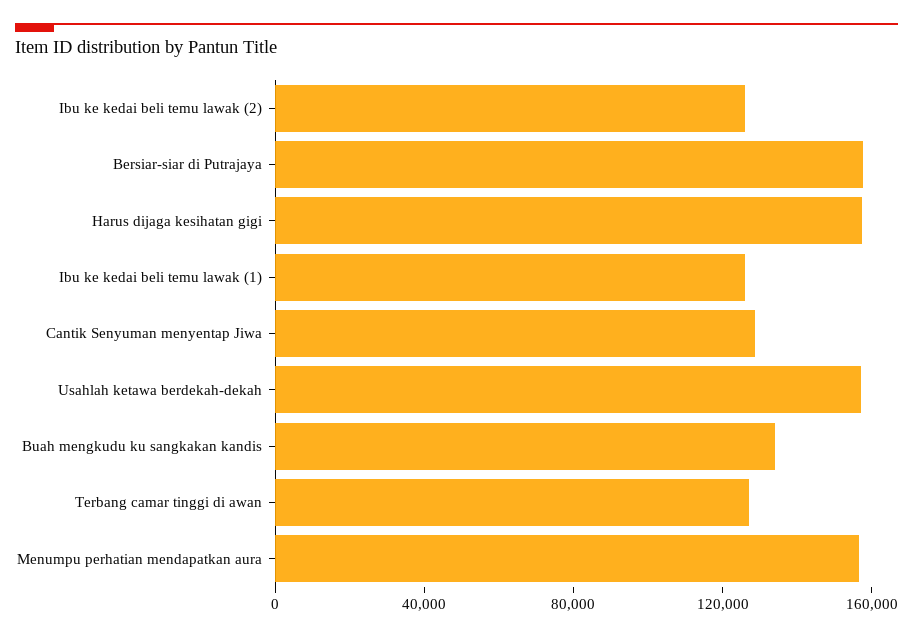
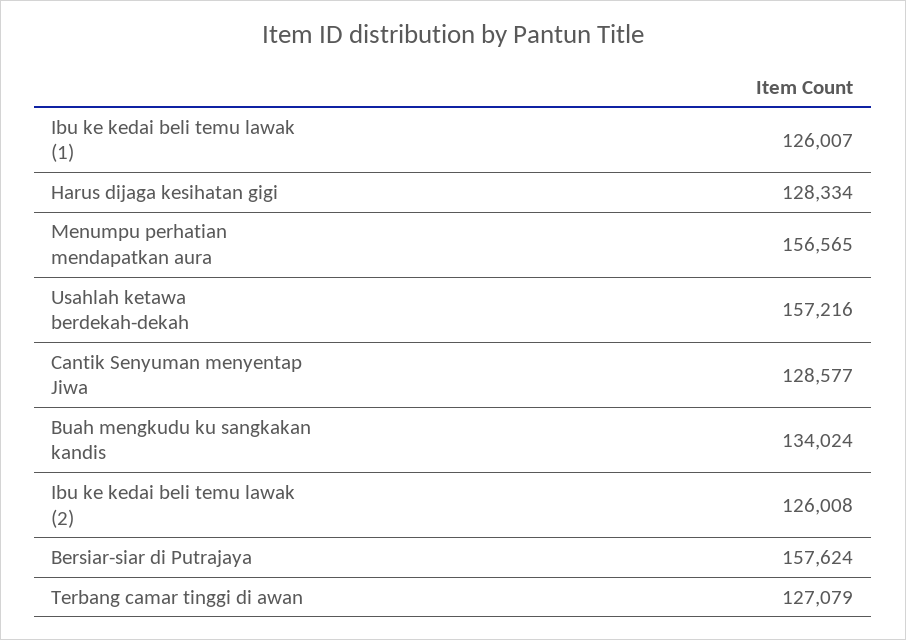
  {
    "Ibu ke kedai beli temu lawak (2)": 126008,
    "Bersiar-siar di Putrajaya": 157624,
-   "Harus dijaga kesihatan gigi": 160000,
+   "Harus dijaga kesihatan gigi": 128334,
    "Ibu ke kedai beli temu lawak (1)": 126007,
    "Cantik Senyuman menyentap Jiwa": 128577,
    "Usahlah ketawa berdekah-dekah": 157216,
    "Buah mengkudu ku sangkakan kandis": 134024,
    "Terbang camar tinggi di awan": 127079,
    "Menumpu perhatian mendapatkan aura": 156565
  }

